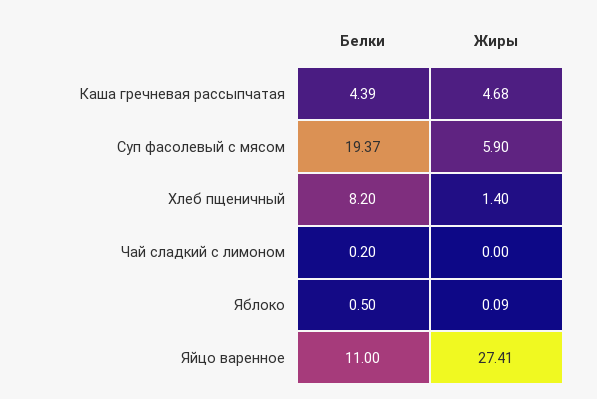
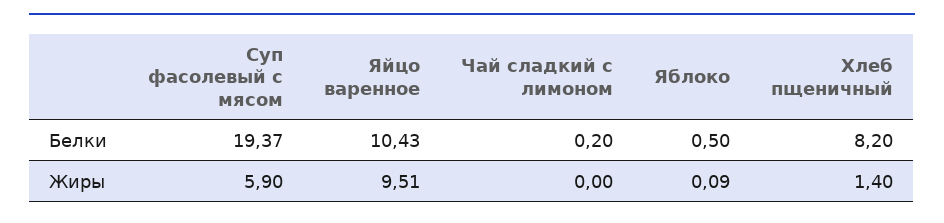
  {
    "Белки": {
-     "Каша гречневая рассыпчатая": 4.39,
      "Суп фасолевый с мясом": 19.37,
      "Хлеб пщеничный": 8.2,
      "Чай сладкий с лимоном": 0.2,
      "Яблоко": 0.5,
-     "Яйцо варенное": 11
+     "Яйцо варенное": 10.43
    },
    "Жиры": {
-     "Каша гречневая рассыпчатая": 4.68,
      "Суп фасолевый с мясом": 5.9,
      "Хлеб пщеничный": 1.4,
      "Чай сладкий с лимоном": 0,
      "Яблоко": 0.09,
-     "Яйцо варенное": 27.41
+     "Яйцо варенное": 9.51
    }
  }

